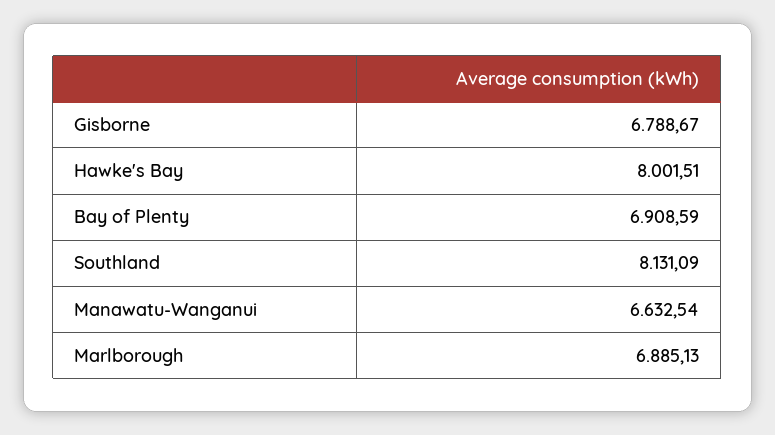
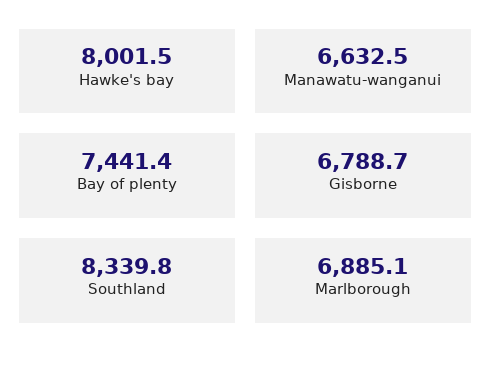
  {
    "Gisborne": 6788.67,
    "Hawke's Bay": 8001.51,
-   "Bay of Plenty": 6908.59,
+   "Bay of Plenty": 7441.4,
-   "Southland": 8131.09,
+   "Southland": 8339.8,
    "Manawatu-Wanganui": 6632.54,
    "Marlborough": 6885.13
  }

